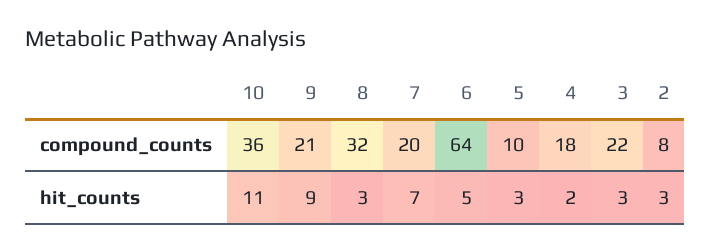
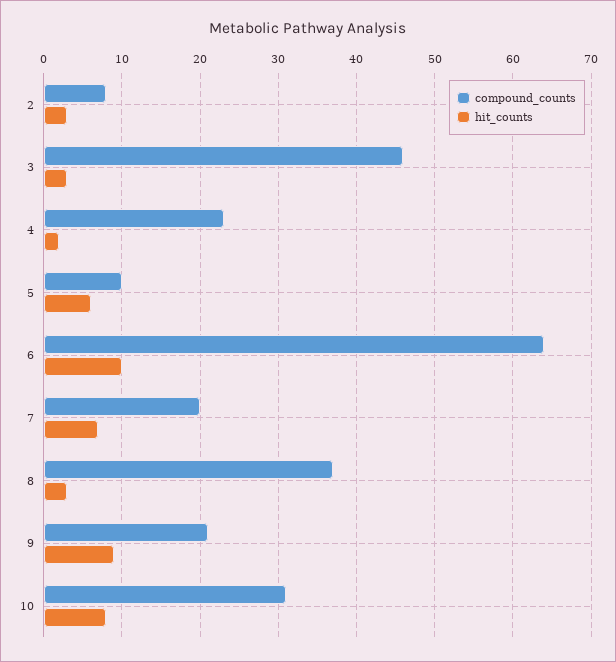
  {
    "compound_counts": {
-     "10": 36,
+     "10": 31,
      "9": 21,
-     "8": 32,
+     "8": 37,
      "7": 20,
      "6": 64,
      "5": 10,
-     "4": 18,
+     "4": 23,
-     "3": 22,
+     "3": 46,
      "2": 8
    },
    "hit_counts": {
-     "10": 11,
+     "10": 8,
      "9": 9,
      "8": 3,
      "7": 7,
-     "6": 5,
+     "6": 10,
-     "5": 3,
+     "5": 6,
      "4": 2,
      "3": 3,
      "2": 3
    }
  }

